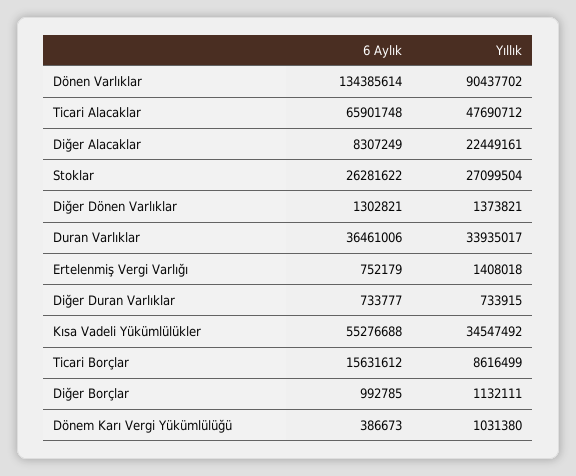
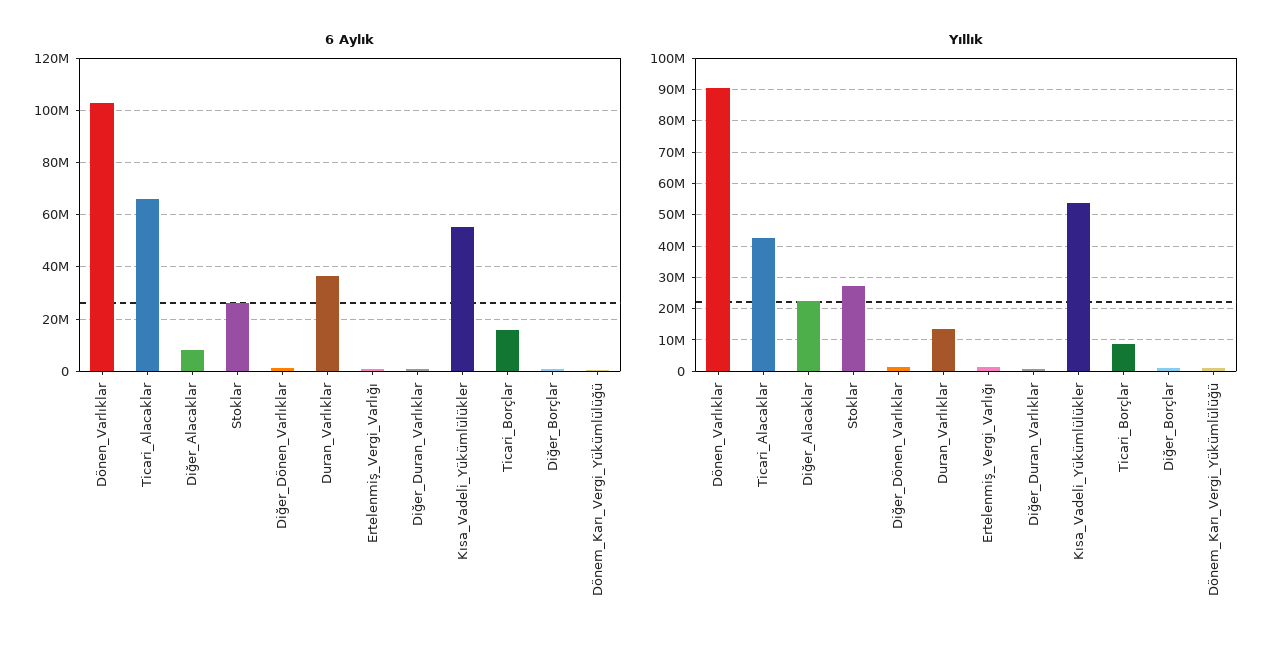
  {
    "6 Aylık": {
-     "Dönen Varlıklar": 134385614,
+     "Dönen Varlıklar": 102500000,
      "Ticari Alacaklar": 65901748,
      "Diğer Alacaklar": 8307249,
      "Stoklar": 26281622,
      "Diğer Dönen Varlıklar": 1302821,
      "Duran Varlıklar": 36461006,
      "Ertelenmiş Vergi Varlığı": 752179,
      "Diğer Duran Varlıklar": 733777,
      "Kısa Vadeli Yükümlülükler": 55276688,
      "Ticari Borçlar": 15631612,
      "Diğer Borçlar": 992785,
      "Dönem Karı Vergi Yükümlülüğü": 386673
    },
    "Yıllık": {
      "Dönen Varlıklar": 90437702,
-     "Ticari Alacaklar": 47690712,
+     "Ticari Alacaklar": 42000000,
      "Diğer Alacaklar": 22449161,
      "Stoklar": 27099504,
      "Diğer Dönen Varlıklar": 1373821,
-     "Duran Varlıklar": 33935017,
+     "Duran Varlıklar": 14000000,
      "Ertelenmiş Vergi Varlığı": 1408018,
      "Diğer Duran Varlıklar": 733915,
-     "Kısa Vadeli Yükümlülükler": 34547492,
+     "Kısa Vadeli Yükümlülükler": 54000000,
      "Ticari Borçlar": 8616499,
      "Diğer Borçlar": 1132111,
      "Dönem Karı Vergi Yükümlülüğü": 1031380
    }
  }

